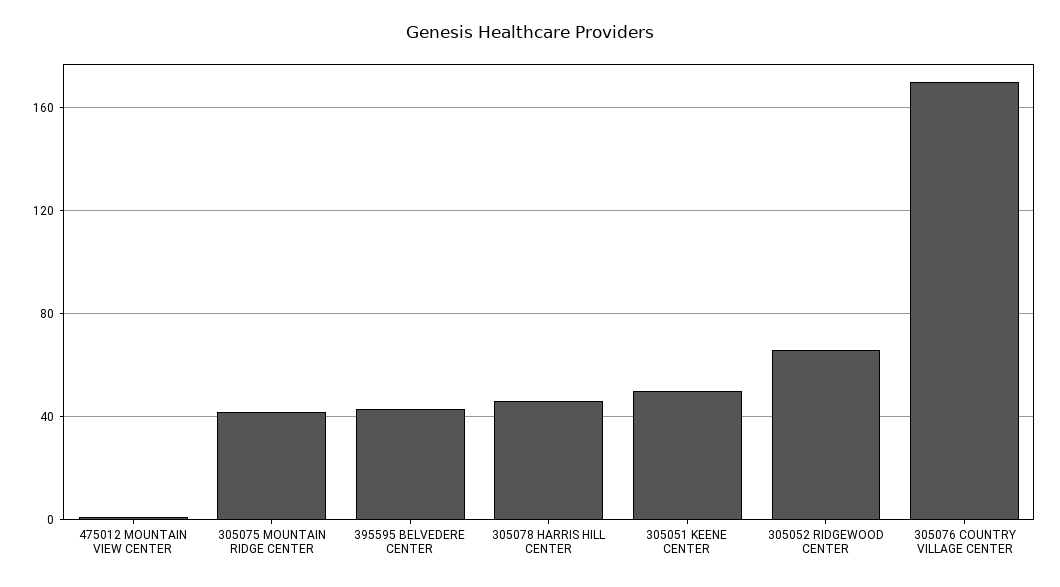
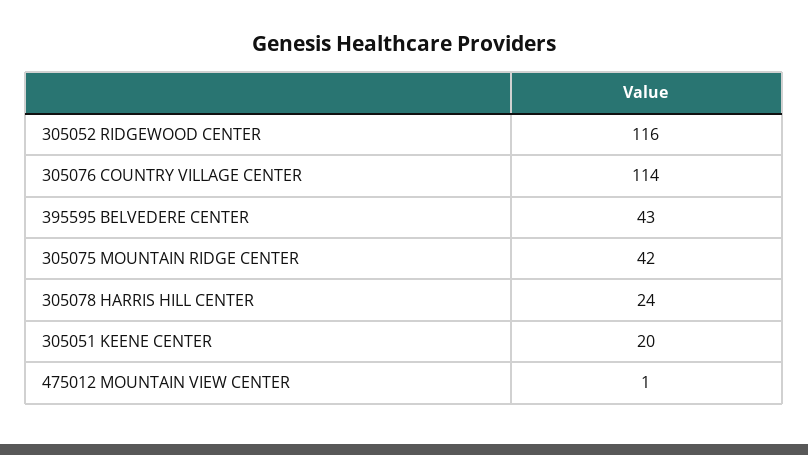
  {
    "475012 MOUNTAIN VIEW CENTER": 1,
    "305075 MOUNTAIN RIDGE CENTER": 42,
    "395595 BELVEDERE CENTER": 43,
-   "305078 HARRIS HILL CENTER": 45,
+   "305078 HARRIS HILL CENTER": 24,
-   "305051 KEENE CENTER": 50,
+   "305051 KEENE CENTER": 20,
-   "305052 RIDGEWOOD CENTER": 65,
+   "305052 RIDGEWOOD CENTER": 116,
-   "305076 COUNTRY VILLAGE CENTER": 170
+   "305076 COUNTRY VILLAGE CENTER": 114
  }

